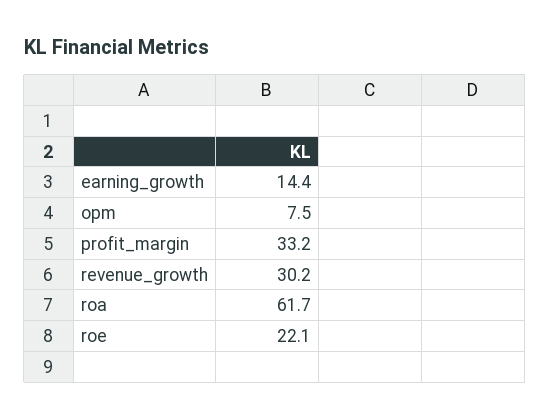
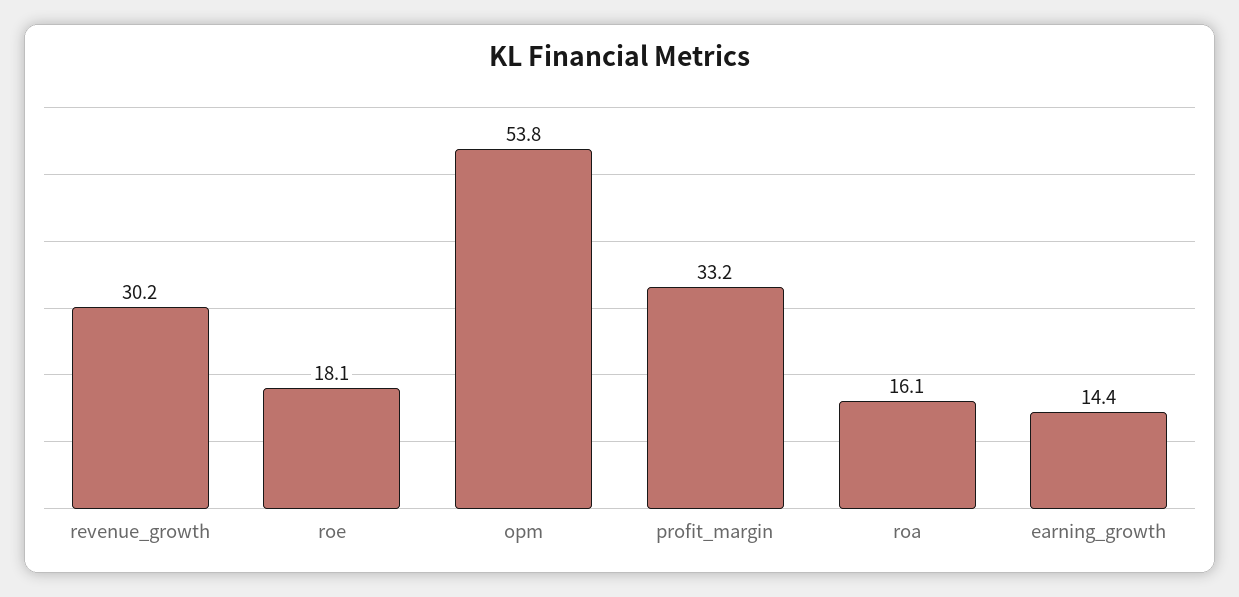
  {
    "earning_growth": 14.4,
-   "opm": 7.5,
+   "opm": 53.8,
    "profit_margin": 33.2,
    "revenue_growth": 30.2,
-   "roa": 61.7,
+   "roa": 16.1,
-   "roe": 22.1
+   "roe": 18.1
  }

